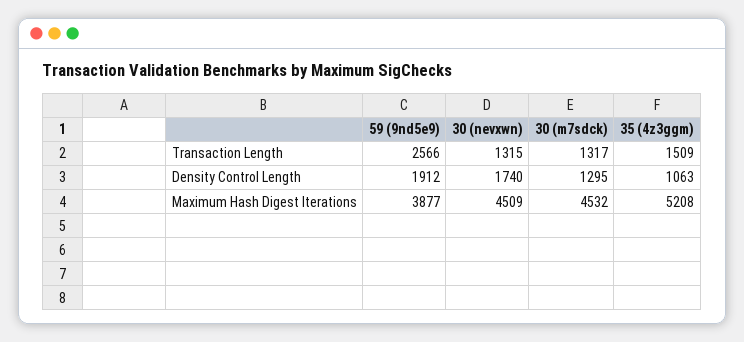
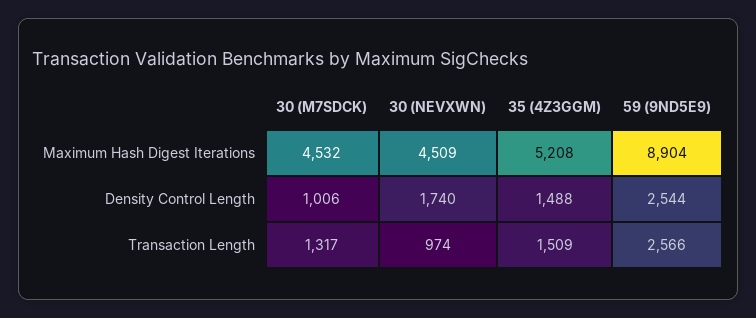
  {
    "59 (9nd5e9)": {
      "Transaction Length": 2566,
-     "Density Control Length": 1912,
+     "Density Control Length": 2544,
-     "Maximum Hash Digest Iterations": 3877
+     "Maximum Hash Digest Iterations": 8904
    },
    "30 (nevxwn)": {
-     "Transaction Length": 1315,
+     "Transaction Length": 974,
      "Density Control Length": 1740,
      "Maximum Hash Digest Iterations": 4509
    },
    "30 (m7sdck)": {
      "Transaction Length": 1317,
-     "Density Control Length": 1295,
+     "Density Control Length": 1006,
      "Maximum Hash Digest Iterations": 4532
    },
    "35 (4z3ggm)": {
      "Transaction Length": 1509,
-     "Density Control Length": 1063,
+     "Density Control Length": 1488,
      "Maximum Hash Digest Iterations": 5208
    }
  }

